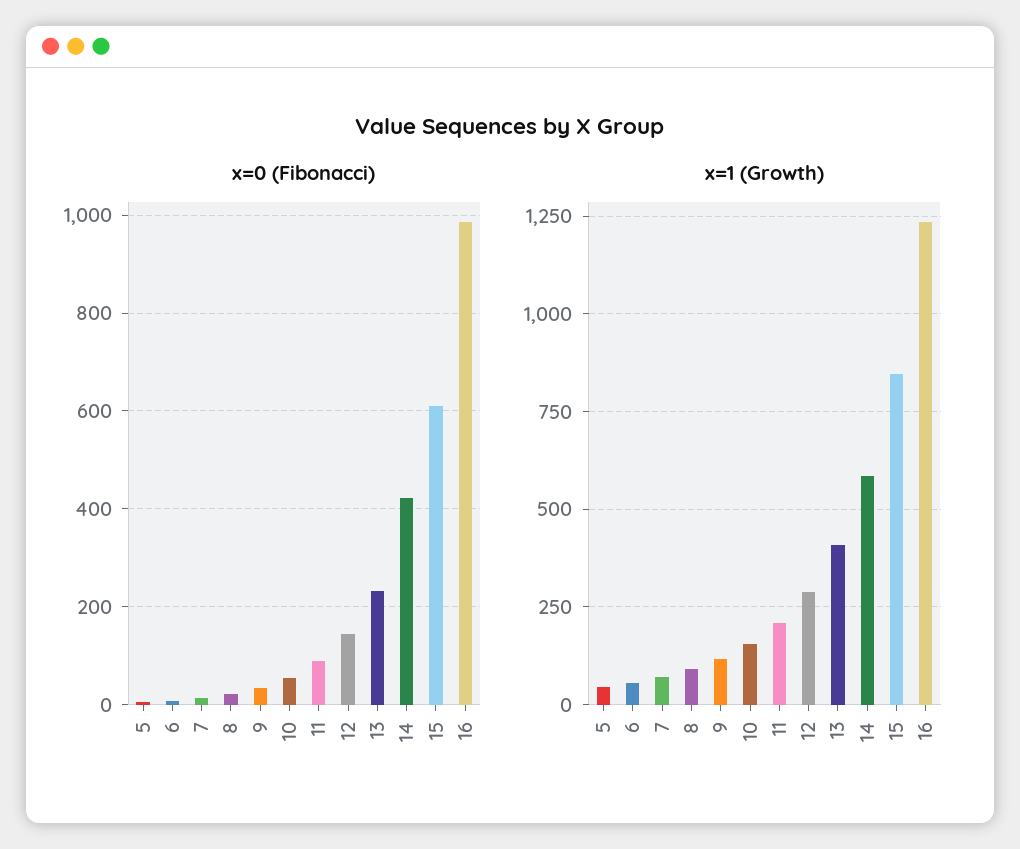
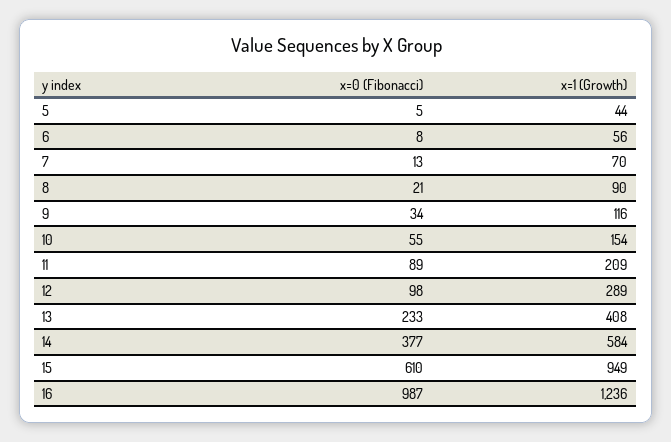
  {
    "x=0 (Fibonacci)": {
      "5": 5,
      "6": 8,
      "7": 13,
      "8": 21,
      "9": 34,
      "10": 55,
      "11": 89,
-     "12": 140,
+     "12": 98,
      "13": 233,
-     "14": 420,
+     "14": 377,
      "15": 610,
      "16": 987
    },
    "x=1 (Growth)": {
      "5": 44,
      "6": 56,
      "7": 70,
      "8": 90,
      "9": 116,
      "10": 154,
      "11": 209,
      "12": 289,
      "13": 408,
      "14": 584,
-     "15": 850,
+     "15": 949,
      "16": 1236
    }
  }

